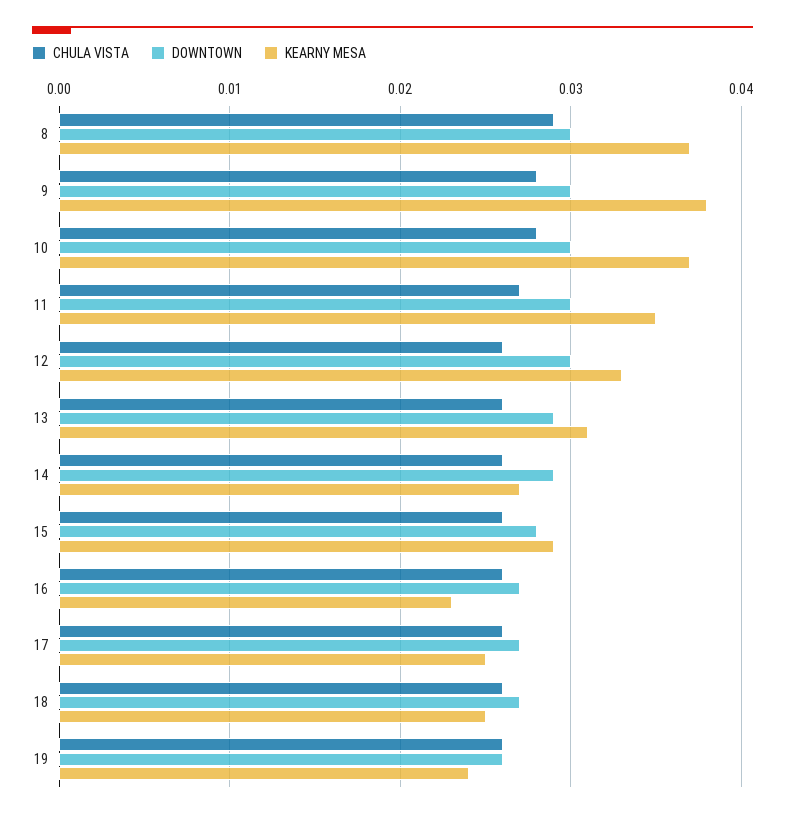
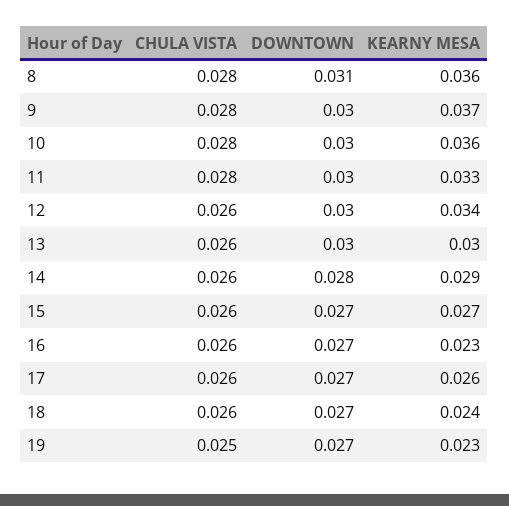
  {
    "CHULA VISTA": {
-     "8": 0.029,
+     "8": 0.028,
      "9": 0.028,
      "10": 0.028,
-     "11": 0.027,
+     "11": 0.028,
      "12": 0.026,
      "13": 0.026,
      "14": 0.026,
      "15": 0.026,
      "16": 0.026,
      "17": 0.026,
      "18": 0.026,
-     "19": 0.026
+     "19": 0.025
    },
    "DOWNTOWN": {
-     "8": 0.03,
+     "8": 0.031,
      "9": 0.03,
      "10": 0.03,
      "11": 0.03,
      "12": 0.03,
-     "13": 0.029,
+     "13": 0.03,
-     "14": 0.029,
+     "14": 0.028,
-     "15": 0.028,
+     "15": 0.027,
      "16": 0.027,
      "17": 0.027,
      "18": 0.027,
-     "19": 0.026
+     "19": 0.027
    },
    "KEARNY MESA": {
-     "8": 0.037,
+     "8": 0.036,
-     "9": 0.038,
+     "9": 0.037,
-     "10": 0.037,
+     "10": 0.036,
-     "11": 0.035,
+     "11": 0.033,
-     "12": 0.033,
+     "12": 0.034,
-     "13": 0.031,
+     "13": 0.03,
-     "14": 0.027,
+     "14": 0.029,
-     "15": 0.029,
+     "15": 0.027,
      "16": 0.023,
-     "17": 0.025,
+     "17": 0.026,
-     "18": 0.025,
+     "18": 0.024,
-     "19": 0.024
+     "19": 0.023
    }
  }

